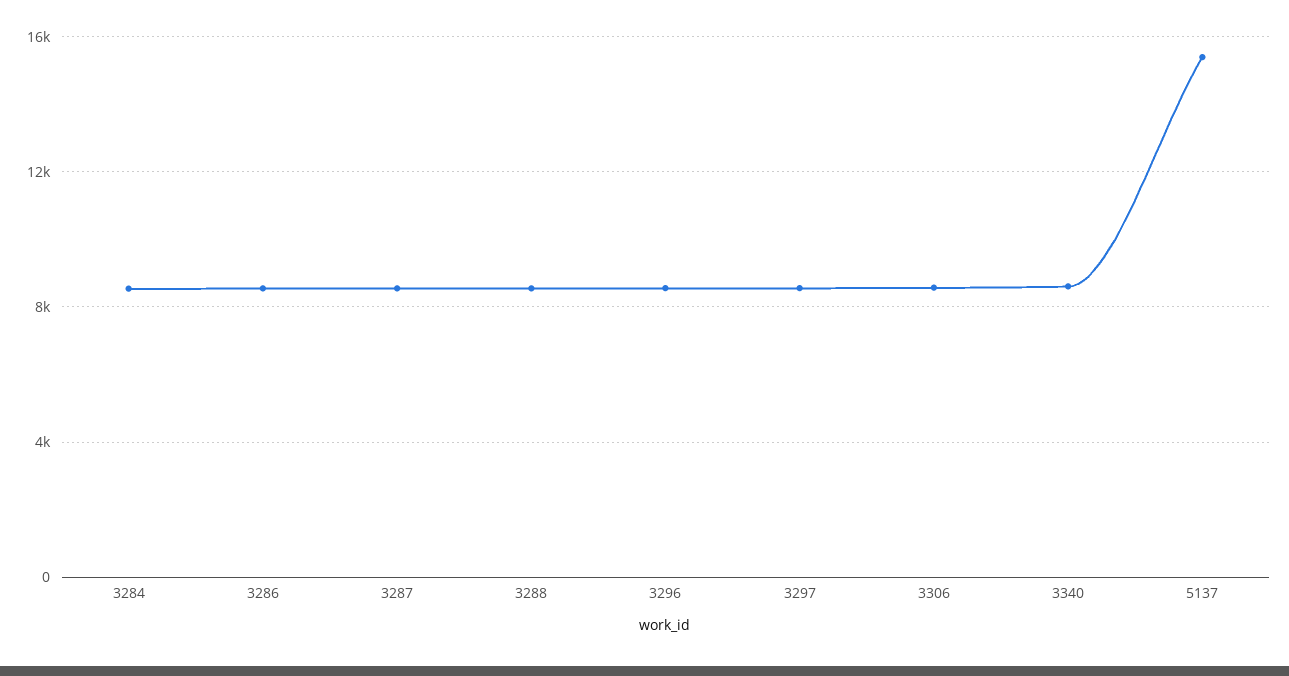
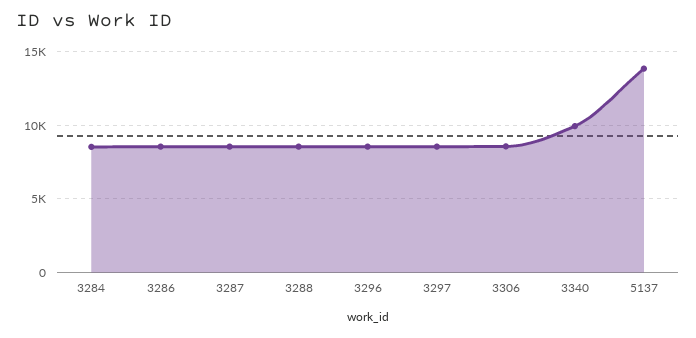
  {
    "3284": 8500,
    "3286": 8500,
    "3287": 8500,
    "3288": 8500,
    "3296": 8500,
    "3297": 8500,
    "3306": 8500,
-   "3340": 8500,
+   "3340": 10000,
-   "5137": 15500
+   "5137": 14000
  }

